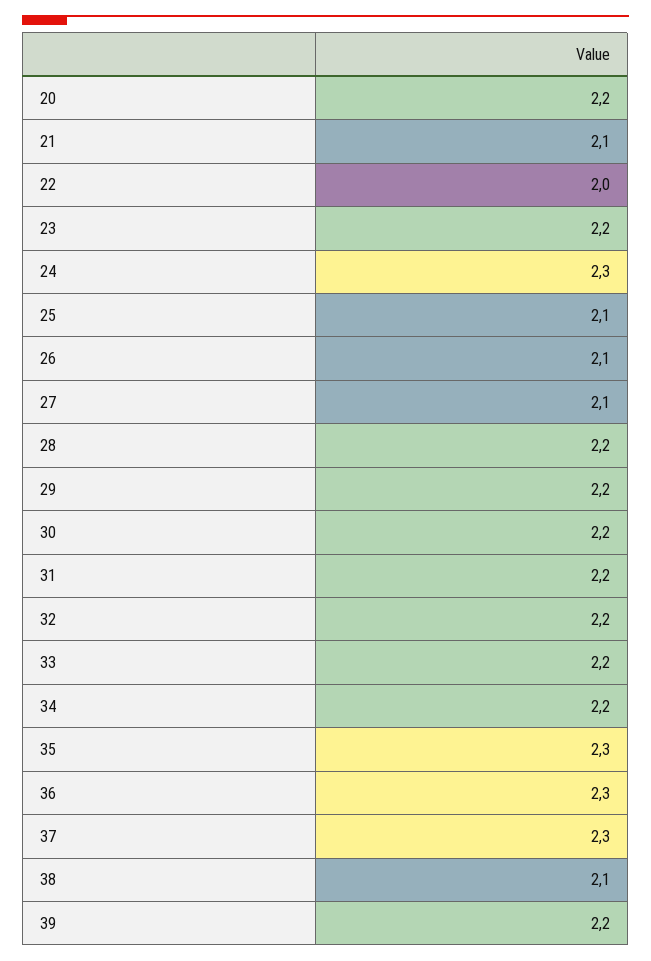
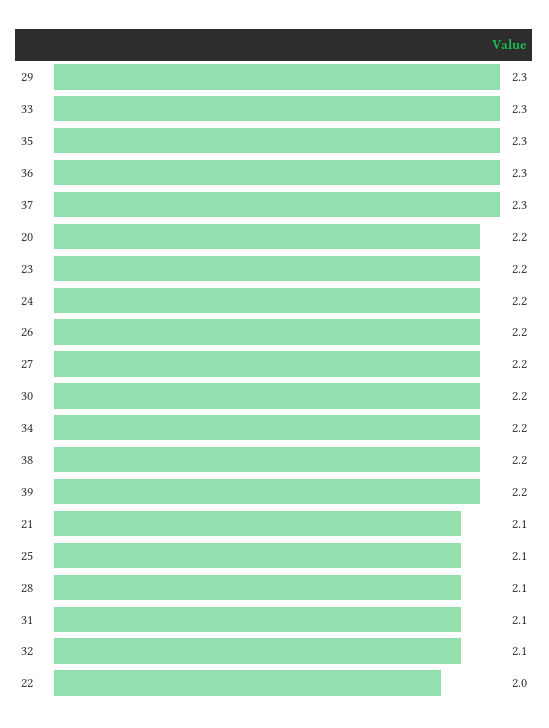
  {
    "20": 2.2,
    "21": 2.1,
    "22": 2,
    "23": 2.2,
-   "24": 2.3,
+   "24": 2.2,
    "25": 2.1,
-   "26": 2.1,
+   "26": 2.2,
-   "27": 2.1,
+   "27": 2.2,
-   "28": 2.2,
+   "28": 2.1,
-   "29": 2.2,
+   "29": 2.3,
    "30": 2.2,
-   "31": 2.2,
+   "31": 2.1,
-   "32": 2.2,
+   "32": 2.1,
-   "33": 2.2,
+   "33": 2.3,
    "34": 2.2,
    "35": 2.3,
    "36": 2.3,
    "37": 2.3,
-   "38": 2.1,
+   "38": 2.2,
    "39": 2.2
  }

